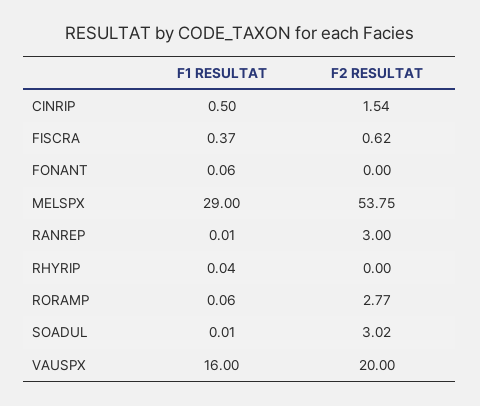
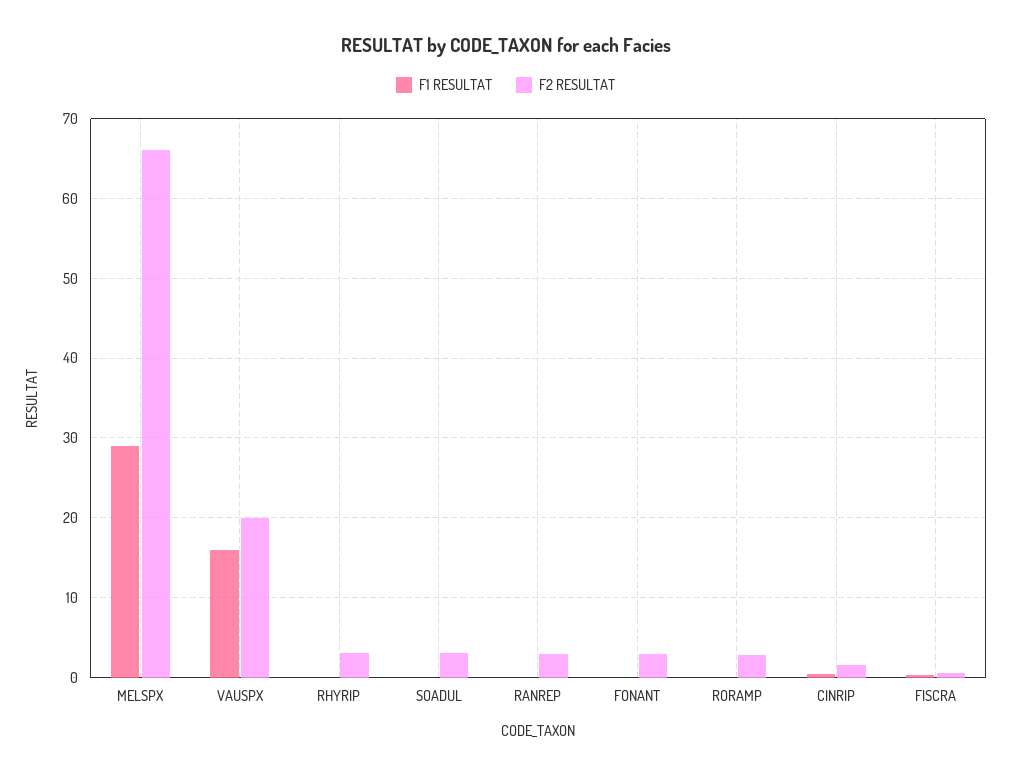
  {
    "F1 RESULTAT": {
      "CINRIP": 0.5,
      "FISCRA": 0.37,
      "FONANT": 0.06,
      "MELSPX": 29,
      "RANREP": 0.01,
      "RHYRIP": 0.04,
      "RORAMP": 0.06,
      "SOADUL": 0.01,
      "VAUSPX": 16
    },
    "F2 RESULTAT": {
      "CINRIP": 1.54,
      "FISCRA": 0.62,
-     "FONANT": 0,
+     "FONANT": 3,
-     "MELSPX": 53.75,
+     "MELSPX": 66,
      "RANREP": 3,
-     "RHYRIP": 0,
+     "RHYRIP": 3,
      "RORAMP": 2.77,
      "SOADUL": 3.02,
      "VAUSPX": 20
    }
  }

